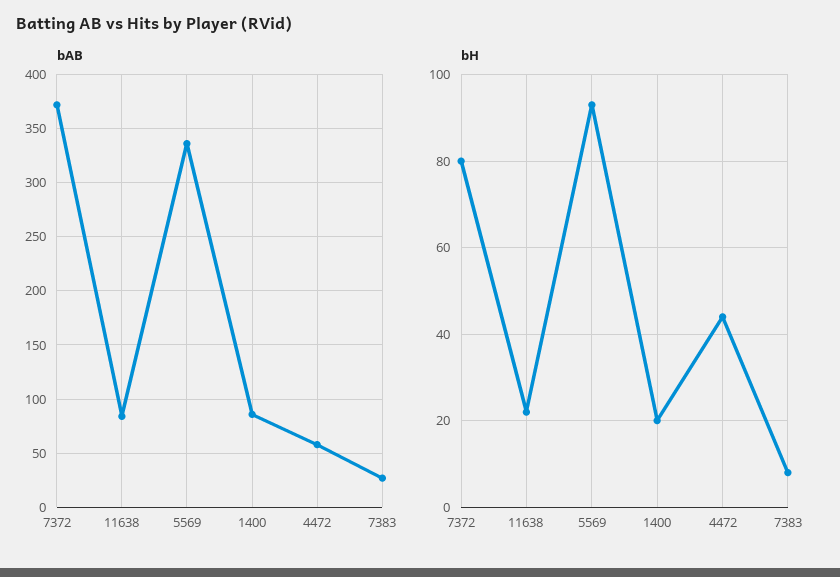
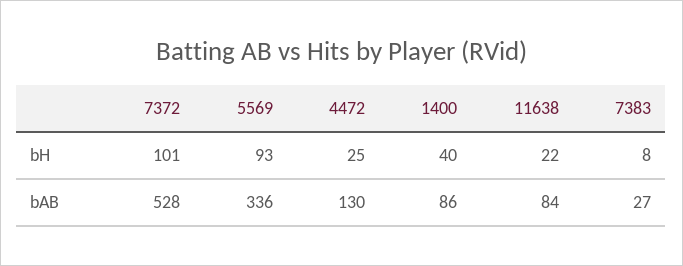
  {
    "bAB": {
-     "7372": 370,
+     "7372": 528,
      "11638": 84,
      "5569": 336,
      "1400": 86,
-     "4472": 60,
+     "4472": 130,
      "7383": 27
    },
    "bH": {
-     "7372": 80,
+     "7372": 101,
      "11638": 22,
      "5569": 93,
-     "1400": 20,
+     "1400": 40,
-     "4472": 45,
+     "4472": 25,
      "7383": 8
    }
  }

